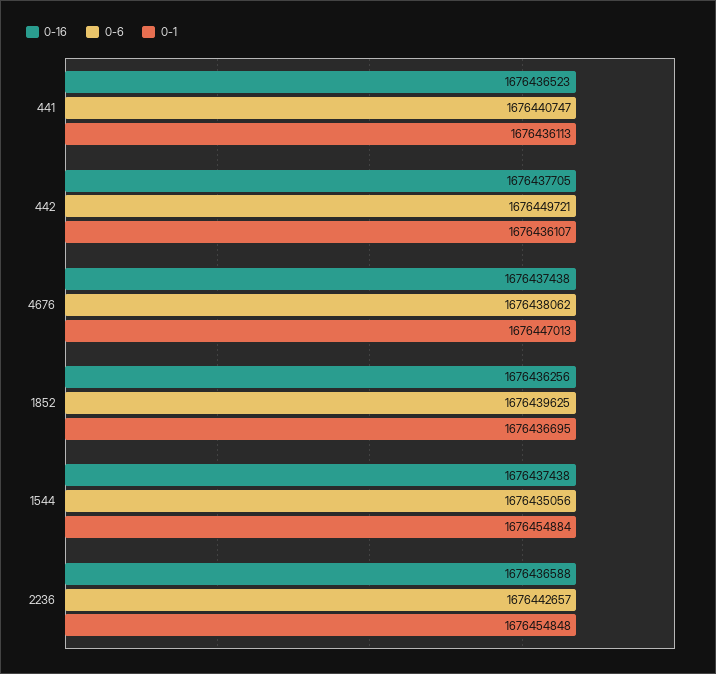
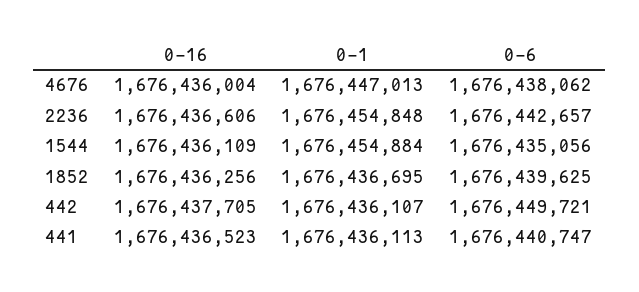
  {
    "0-16": {
      "441": 1676436523,
      "442": 1676437705,
-     "4676": 1676437438,
+     "4676": 1676436004,
      "1852": 1676436256,
-     "1544": 1676437438,
+     "1544": 1676436109,
-     "2236": 1676436588
+     "2236": 1676436606
    },
    "0-6": {
      "441": 1676440747,
      "442": 1676449721,
      "4676": 1676438062,
      "1852": 1676439625,
      "1544": 1676435056,
      "2236": 1676442657
    },
    "0-1": {
      "441": 1676436113,
      "442": 1676436107,
      "4676": 1676447013,
      "1852": 1676436695,
      "1544": 1676454884,
      "2236": 1676454848
    }
  }

